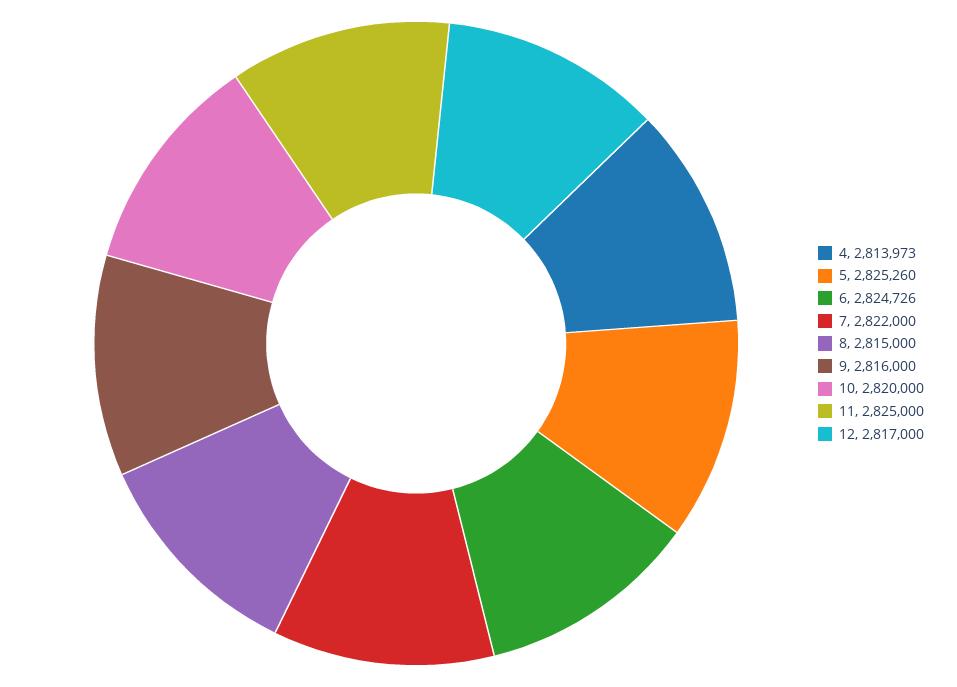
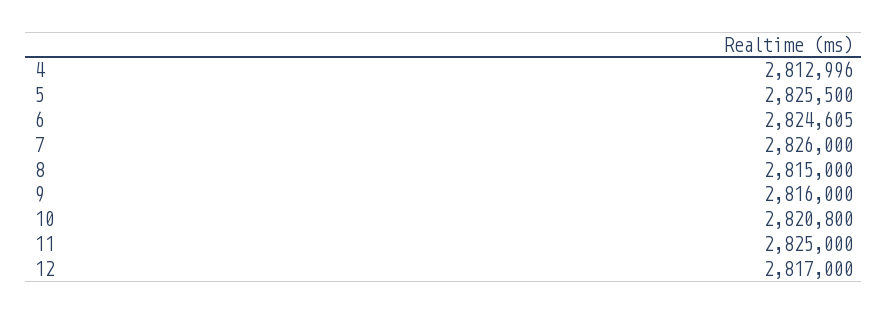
  {
-   "4": 2813973,
+   "4": 2812996,
-   "5": 2825260,
+   "5": 2825500,
-   "6": 2824726,
+   "6": 2824605,
-   "7": 2822000,
+   "7": 2826000,
    "8": 2815000,
    "9": 2816000,
-   "10": 2820000,
+   "10": 2820800,
    "11": 2825000,
    "12": 2817000
  }

